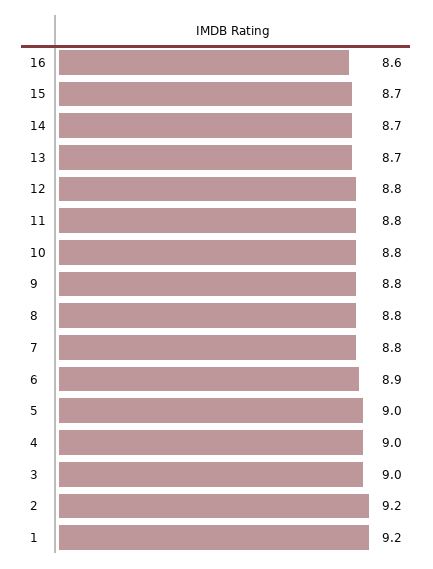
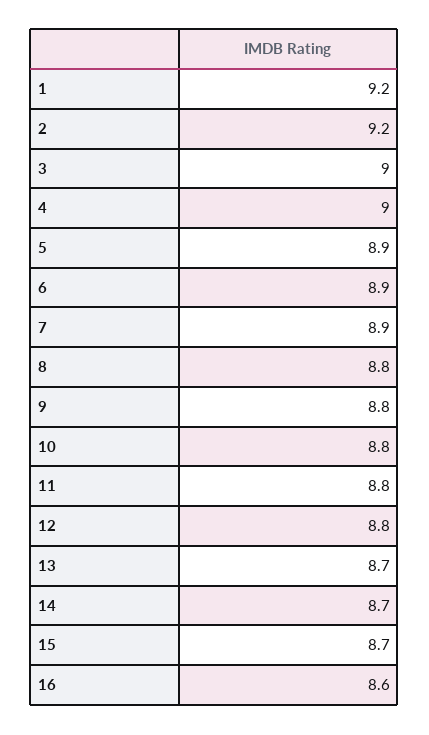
  {
    "16": 8.6,
    "15": 8.7,
    "14": 8.7,
    "13": 8.7,
    "12": 8.8,
    "11": 8.8,
    "10": 8.8,
    "9": 8.8,
    "8": 8.8,
-   "7": 8.8,
+   "7": 8.9,
    "6": 8.9,
-   "5": 9,
+   "5": 8.9,
    "4": 9,
    "3": 9,
    "2": 9.2,
    "1": 9.2
  }

